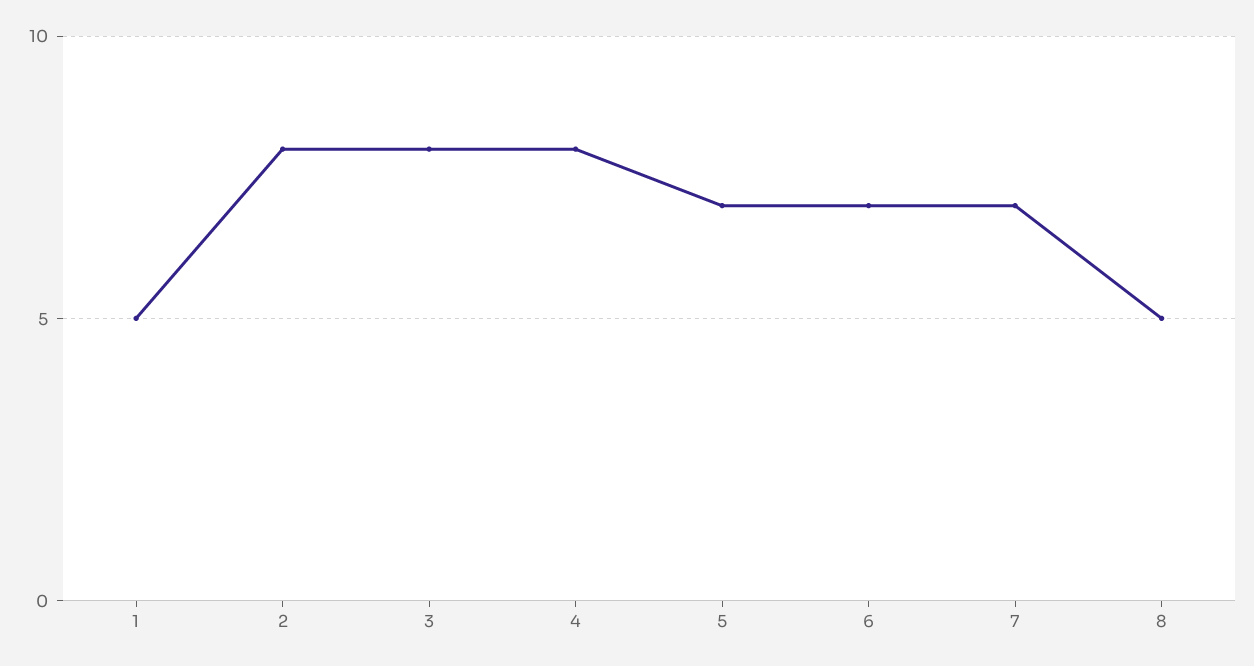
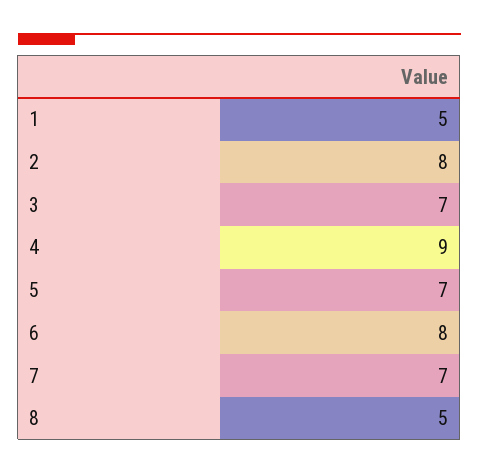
  {
    "1": 5,
    "2": 8,
-   "3": 8,
+   "3": 7,
-   "4": 8,
+   "4": 9,
    "5": 7,
-   "6": 7,
+   "6": 8,
    "7": 7,
    "8": 5
  }

